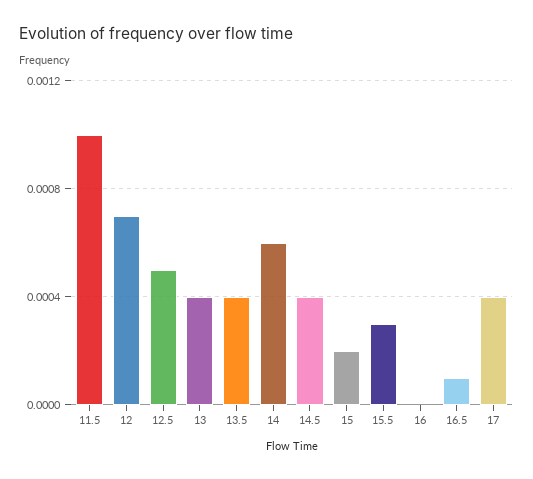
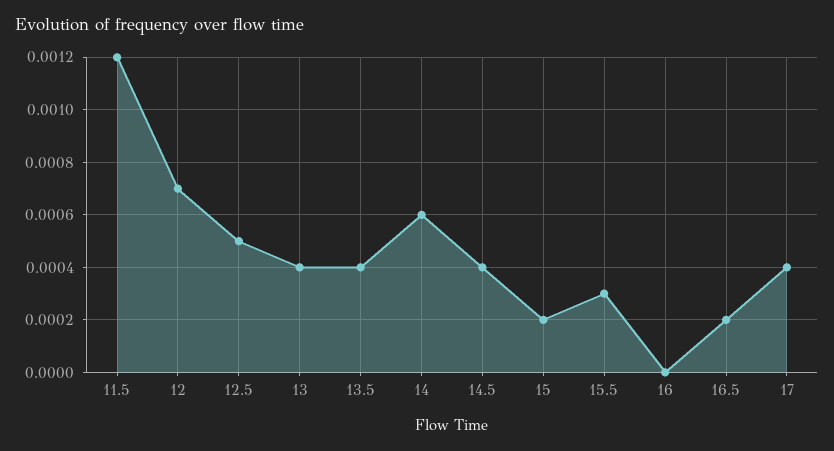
  {
-   "11.5": 0.001,
+   "11.5": 0.0012,
    "12": 0.0007,
    "12.5": 0.0005,
    "13": 0.0004,
    "13.5": 0.0004,
    "14": 0.0006,
    "14.5": 0.0004,
    "15": 0.0002,
    "15.5": 0.0003,
    "16": 0,
-   "16.5": 0.0001,
+   "16.5": 0.0002,
    "17": 0.0004
  }

